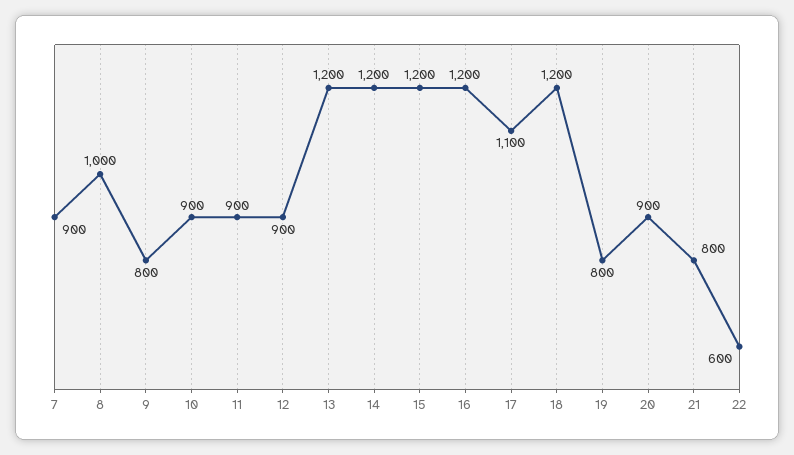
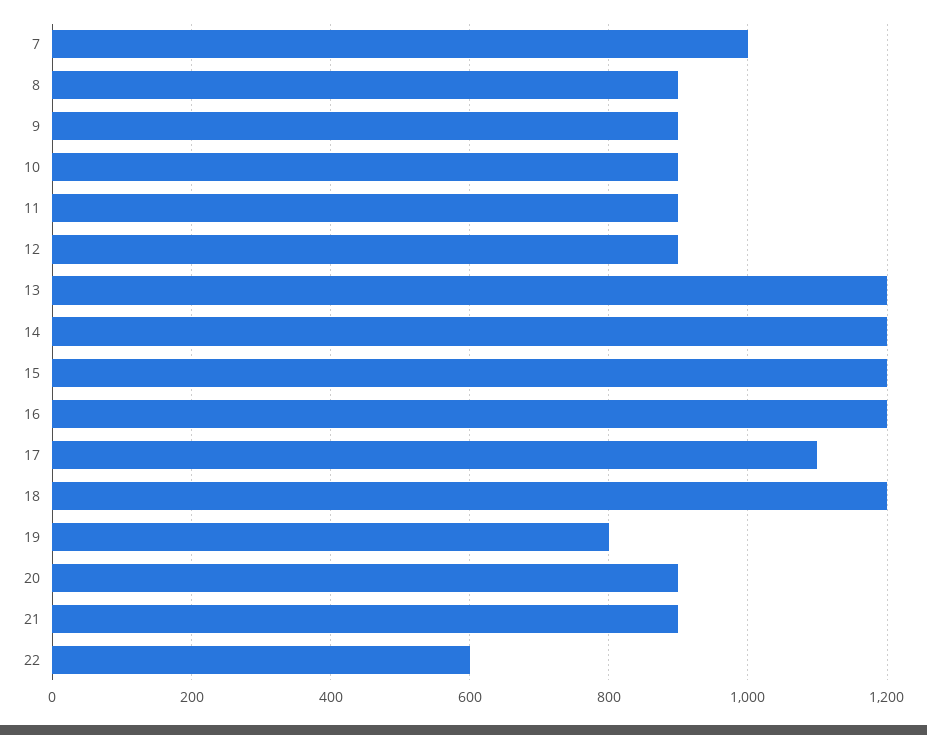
  {
-   "7": 900,
+   "7": 1000,
-   "8": 1000,
+   "8": 900,
-   "9": 800,
+   "9": 900,
    "10": 900,
    "11": 900,
    "12": 900,
    "13": 1200,
    "14": 1200,
    "15": 1200,
    "16": 1200,
    "17": 1100,
    "18": 1200,
    "19": 800,
    "20": 900,
-   "21": 800,
+   "21": 900,
    "22": 600
  }

